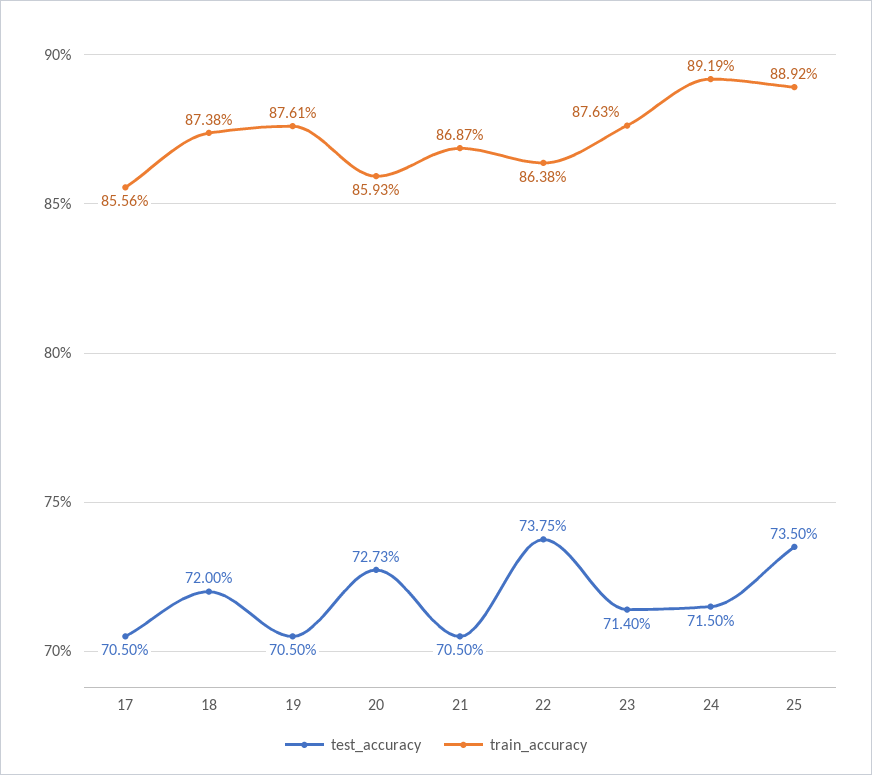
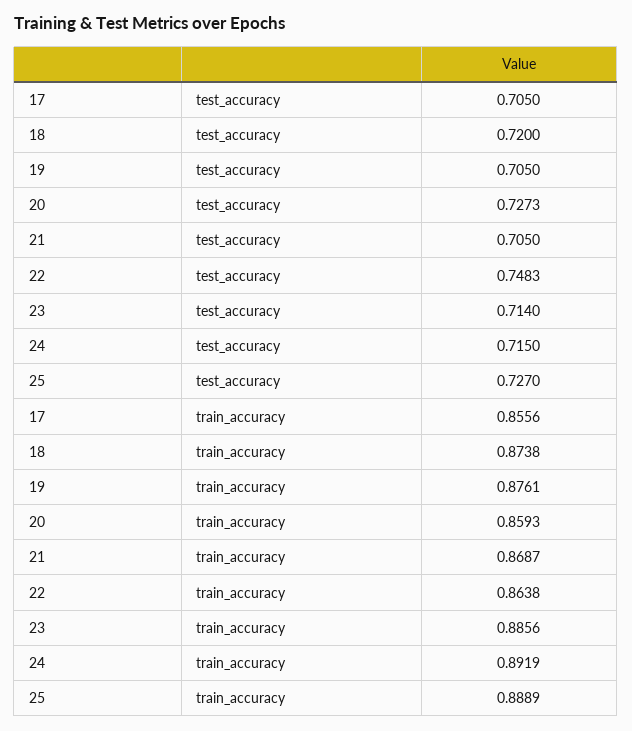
  {
    "test_accuracy": {
      "17": 0.705,
      "18": 0.72,
      "19": 0.705,
      "20": 0.7273,
      "21": 0.705,
-     "22": 0.7375,
+     "22": 0.7483,
      "23": 0.714,
      "24": 0.715,
-     "25": 0.735
+     "25": 0.727
    },
    "train_accuracy": {
      "17": 0.8556,
      "18": 0.8738,
      "19": 0.8761,
      "20": 0.8593,
      "21": 0.8687,
      "22": 0.8638,
-     "23": 0.8763,
+     "23": 0.8856,
      "24": 0.8919,
-     "25": 0.8892
+     "25": 0.8889
    }
  }

